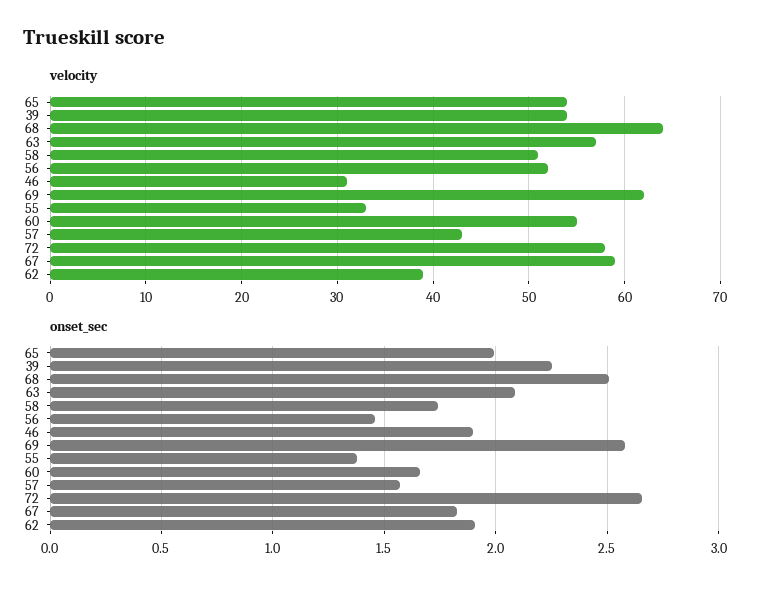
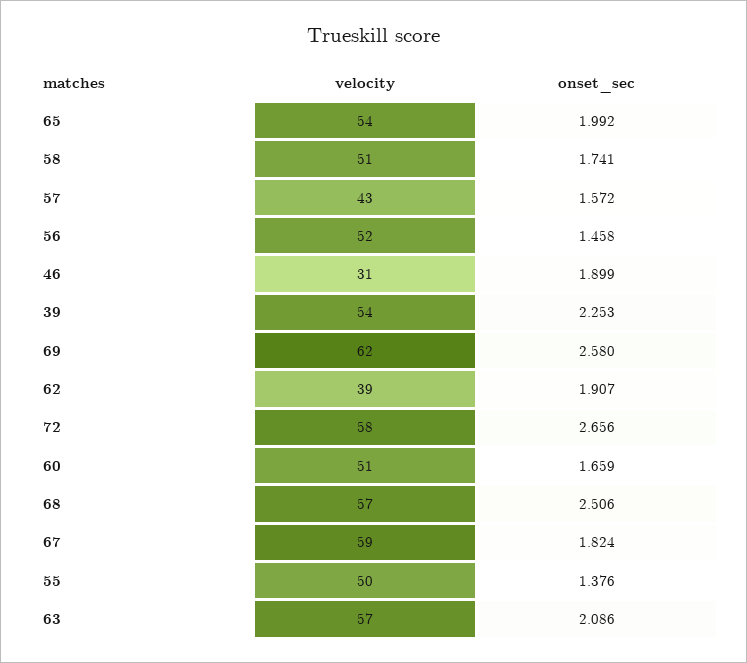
  {
    "velocity": {
      "65": 54,
      "39": 54,
-     "68": 64,
+     "68": 57,
      "63": 57,
      "58": 51,
      "56": 52,
      "46": 31,
      "69": 62,
-     "55": 33,
+     "55": 50,
-     "60": 55,
+     "60": 51,
      "57": 43,
      "72": 58,
      "67": 59,
      "62": 39
    },
    "onset_sec": {
      "65": 1.992,
      "39": 2.253,
      "68": 2.506,
      "63": 2.086,
      "58": 1.741,
      "56": 1.458,
      "46": 1.899,
      "69": 2.58,
      "55": 1.376,
      "60": 1.659,
      "57": 1.572,
      "72": 2.656,
      "67": 1.824,
      "62": 1.907
    }
  }

